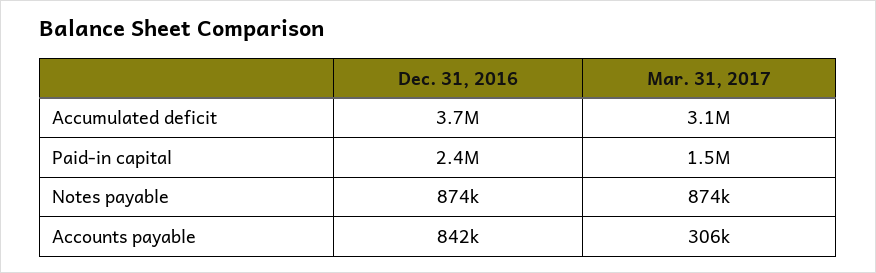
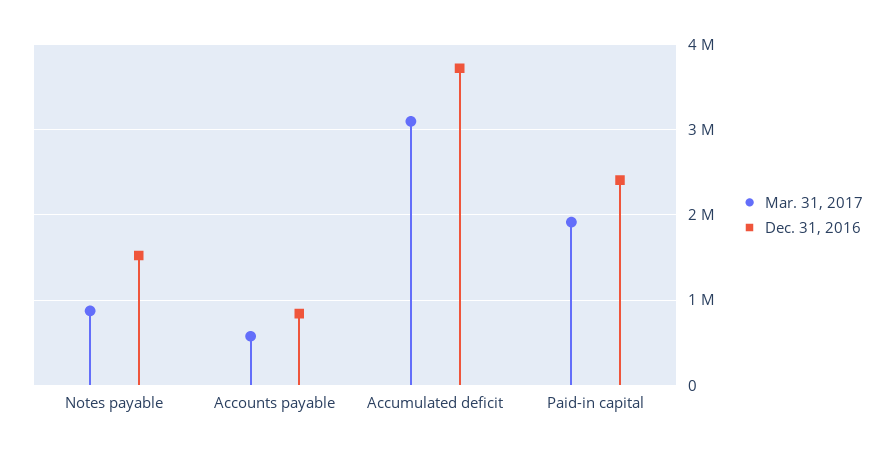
  {
    "Dec. 31, 2016": {
      "Accumulated deficit": 3700000,
      "Paid-in capital": 2400000,
-     "Notes payable": 874000,
+     "Notes payable": 1500000,
      "Accounts payable": 842000
    },
    "Mar. 31, 2017": {
      "Accumulated deficit": 3100000,
-     "Paid-in capital": 1500000,
+     "Paid-in capital": 1900000,
      "Notes payable": 874000,
-     "Accounts payable": 306000
+     "Accounts payable": 600000
    }
  }

